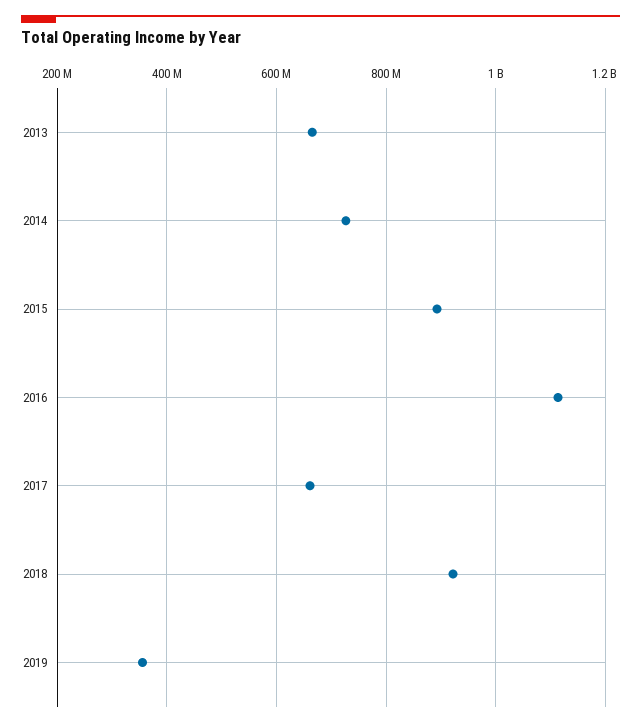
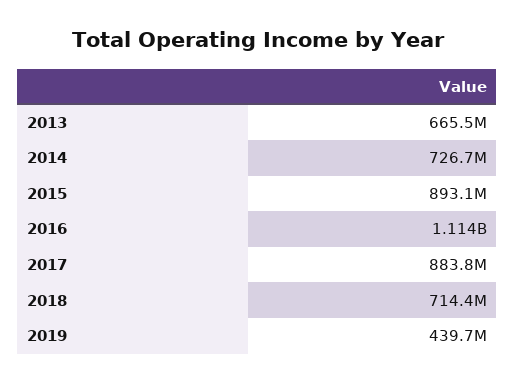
  {
    "2013": 665500000,
    "2014": 726700000,
    "2015": 893100000,
    "2016": 1114000000,
-   "2017": 660000000,
+   "2017": 883800000,
-   "2018": 920000000,
+   "2018": 714400000,
-   "2019": 360000000
+   "2019": 439700000
  }

